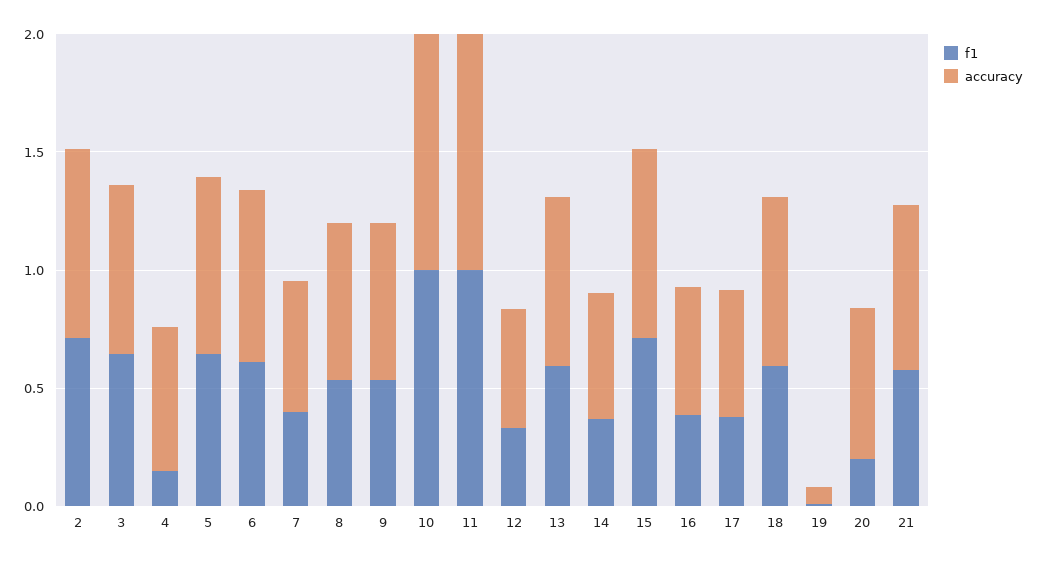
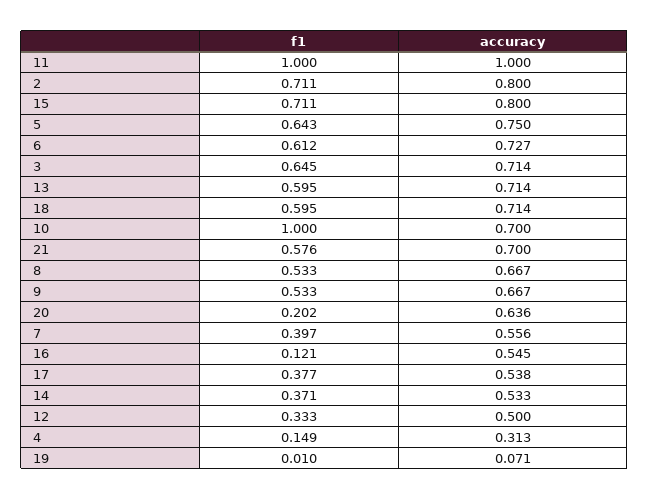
  {
    "f1": {
      "2": 0.711,
      "3": 0.645,
      "4": 0.149,
      "5": 0.643,
      "6": 0.612,
      "7": 0.397,
      "8": 0.533,
      "9": 0.533,
      "10": 1,
      "11": 1,
      "12": 0.333,
      "13": 0.595,
      "14": 0.371,
      "15": 0.711,
-     "16": 0.4,
+     "16": 0.121,
      "17": 0.377,
      "18": 0.595,
      "19": 0.01,
      "20": 0.202,
      "21": 0.576
    },
    "accuracy": {
      "2": 0.8,
      "3": 0.714,
-     "4": 0.6,
+     "4": 0.313,
      "5": 0.75,
      "6": 0.727,
      "7": 0.556,
      "8": 0.667,
      "9": 0.667,
-     "10": 1,
+     "10": 0.7,
      "11": 1,
      "12": 0.5,
      "13": 0.714,
      "14": 0.533,
      "15": 0.8,
      "16": 0.545,
      "17": 0.538,
      "18": 0.714,
      "19": 0.071,
      "20": 0.636,
      "21": 0.7
    }
  }

